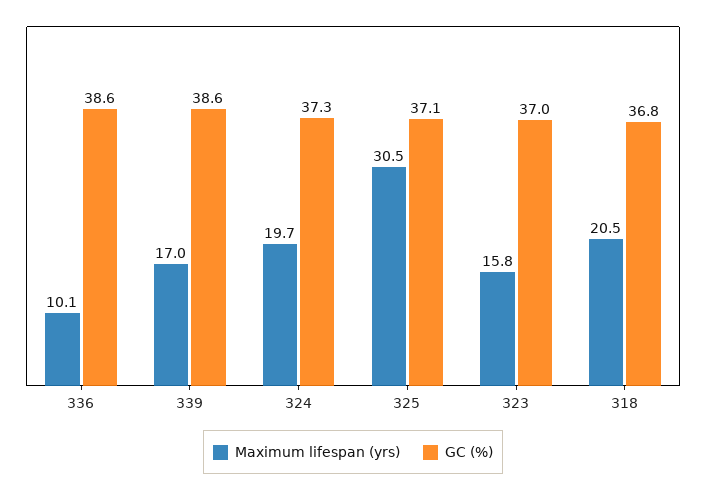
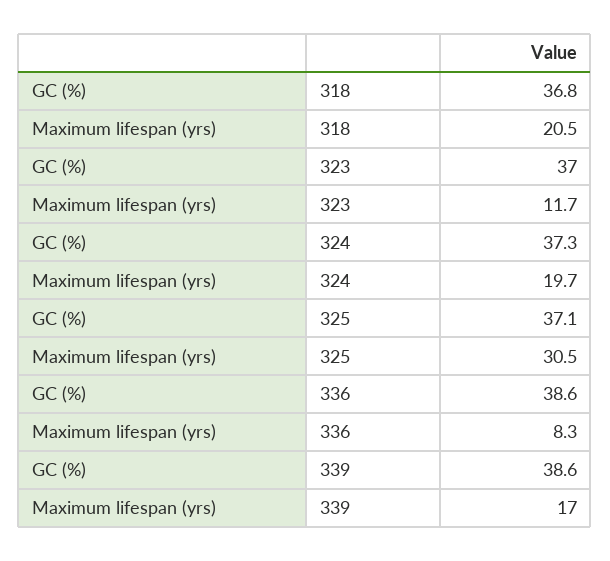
  {
    "Maximum lifespan (yrs)": {
-     "336": 10.1,
+     "336": 8.3,
      "339": 17,
      "324": 19.7,
      "325": 30.5,
-     "323": 15.8,
+     "323": 11.7,
      "318": 20.5
    },
    "GC (%)": {
      "336": 38.6,
      "339": 38.6,
      "324": 37.3,
      "325": 37.1,
      "323": 37,
      "318": 36.8
    }
  }

